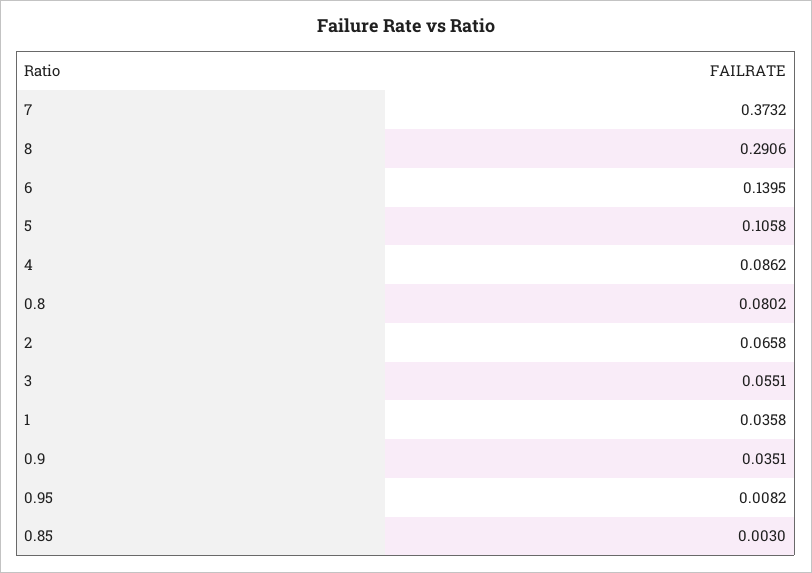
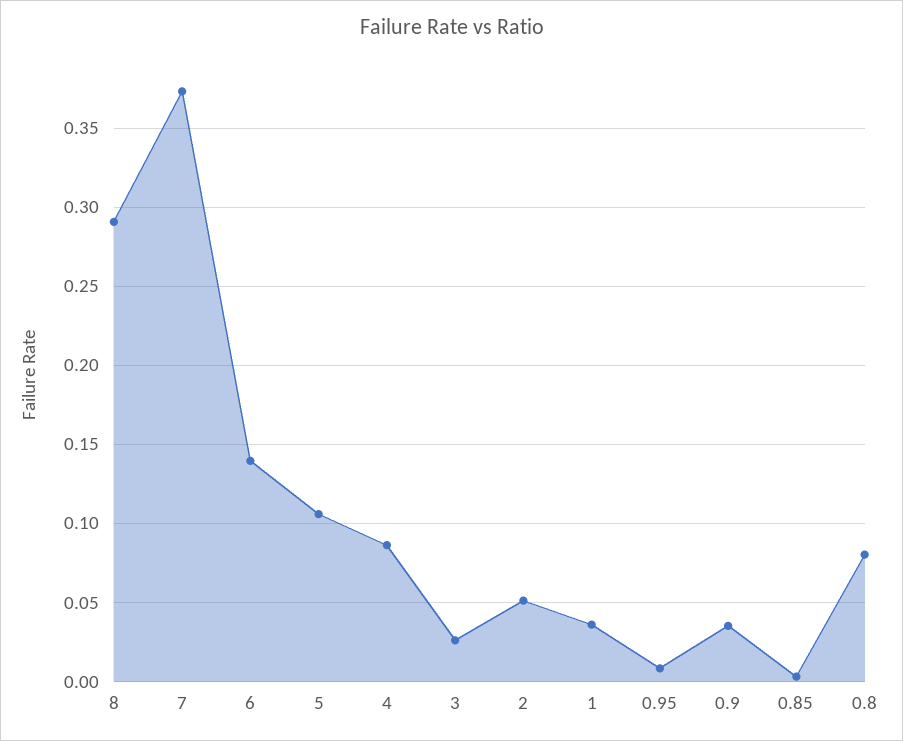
  {
    "7": 0.3732,
    "8": 0.2906,
    "6": 0.1395,
    "5": 0.1058,
    "4": 0.0862,
    "0.8": 0.0802,
-   "2": 0.0658,
+   "2": 0.05,
-   "3": 0.0551,
+   "3": 0.025,
    "1": 0.0358,
    "0.9": 0.0351,
    "0.95": 0.0082,
    "0.85": 0.003
  }

